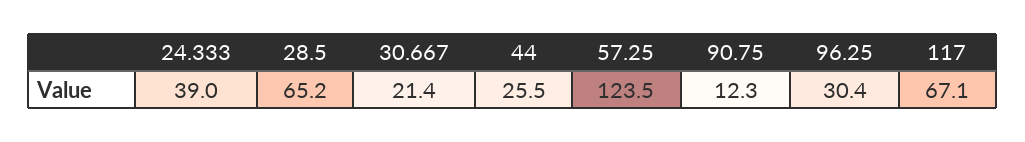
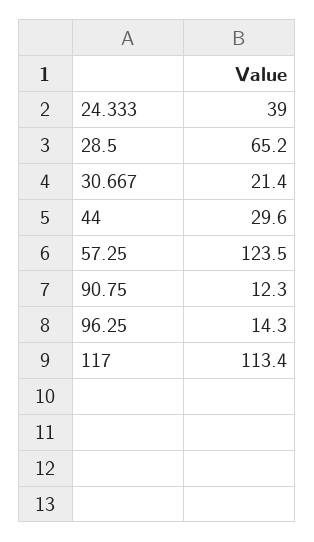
  {
    "24.333": 39,
    "28.5": 65.2,
    "30.667": 21.4,
-   "44": 25.5,
+   "44": 29.6,
    "57.25": 123.5,
    "90.75": 12.3,
-   "96.25": 30.4,
+   "96.25": 14.3,
-   "117": 67.1
+   "117": 113.4
  }

